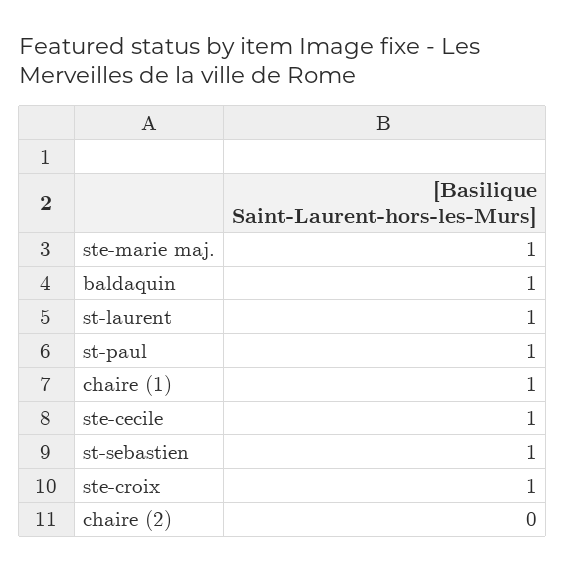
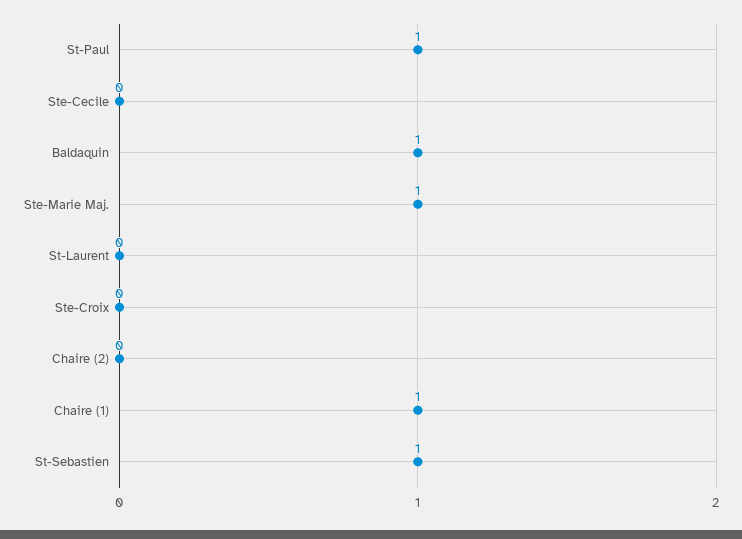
  {
    "ste-marie maj.": 1,
    "baldaquin": 1,
-   "st-laurent": 1,
+   "st-laurent": 0,
    "st-paul": 1,
    "chaire (1)": 1,
-   "ste-cecile": 1,
+   "ste-cecile": 0,
    "st-sebastien": 1,
-   "ste-croix": 1,
+   "ste-croix": 0,
    "chaire (2)": 0
  }

